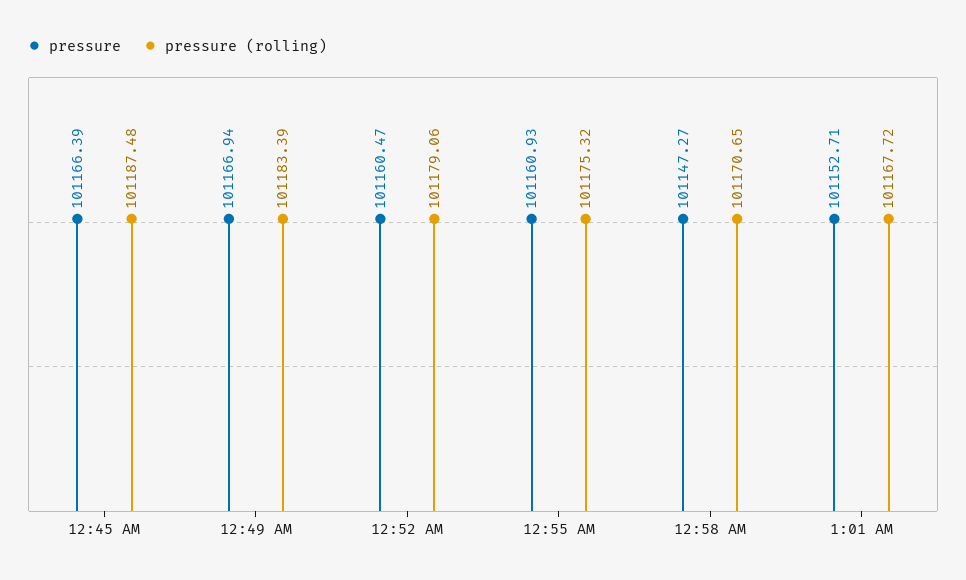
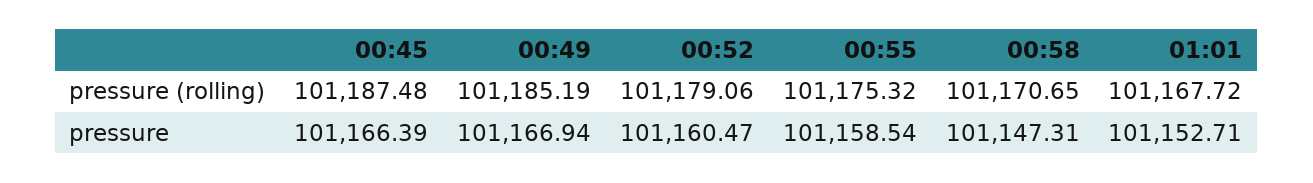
  {
    "pressure": {
      "12:45 AM": 101166.39,
      "12:49 AM": 101166.94,
      "12:52 AM": 101160.47,
-     "12:55 AM": 101160.93,
+     "12:55 AM": 101158.54,
-     "12:58 AM": 101147.27,
+     "12:58 AM": 101147.31,
      "1:01 AM": 101152.71
    },
    "pressure (rolling)": {
      "12:45 AM": 101187.48,
-     "12:49 AM": 101183.39,
+     "12:49 AM": 101185.19,
      "12:52 AM": 101179.06,
      "12:55 AM": 101175.32,
      "12:58 AM": 101170.65,
      "1:01 AM": 101167.72
    }
  }

